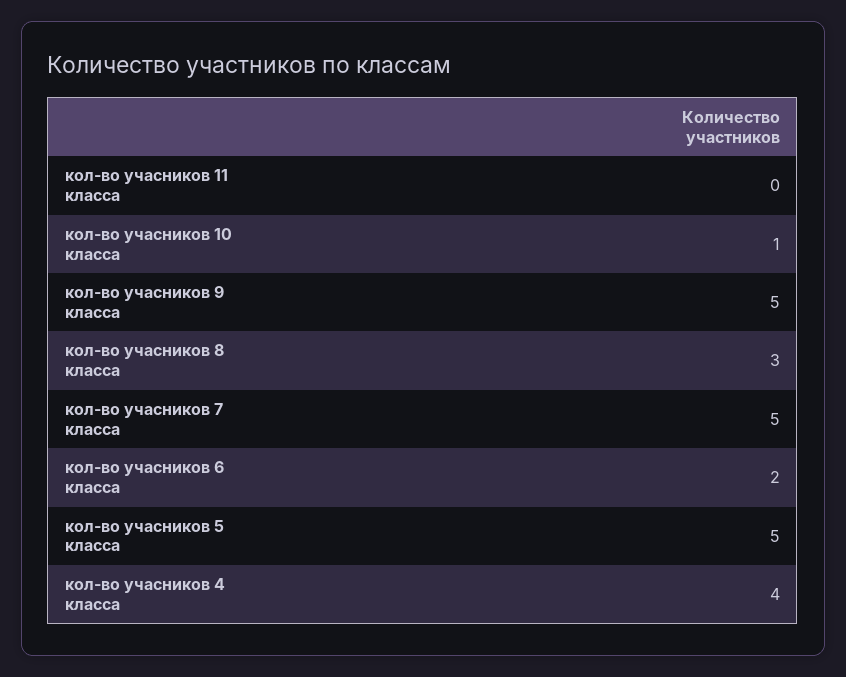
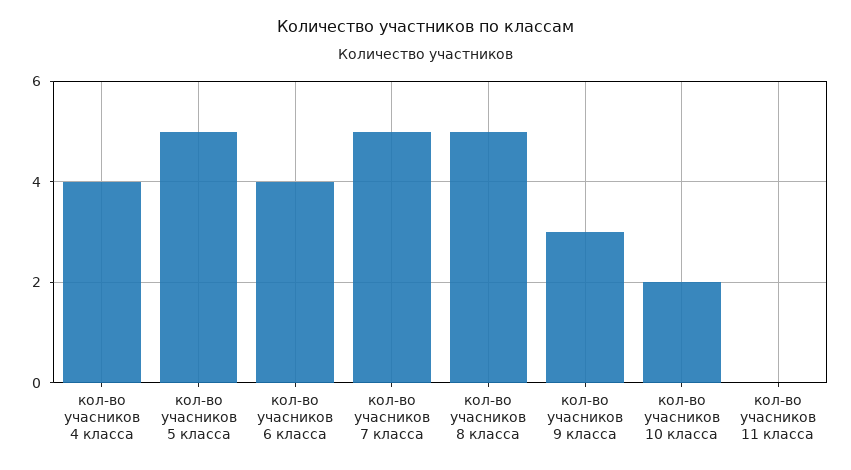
  {
    "кол-во учасников 11 класса": 0,
-   "кол-во учасников 10 класса": 1,
+   "кол-во учасников 10 класса": 2,
-   "кол-во учасников 9 класса": 5,
+   "кол-во учасников 9 класса": 3,
-   "кол-во учасников 8 класса": 3,
+   "кол-во учасников 8 класса": 5,
    "кол-во учасников 7 класса": 5,
-   "кол-во учасников 6 класса": 2,
+   "кол-во учасников 6 класса": 4,
    "кол-во учасников 5 класса": 5,
    "кол-во учасников 4 класса": 4
  }

